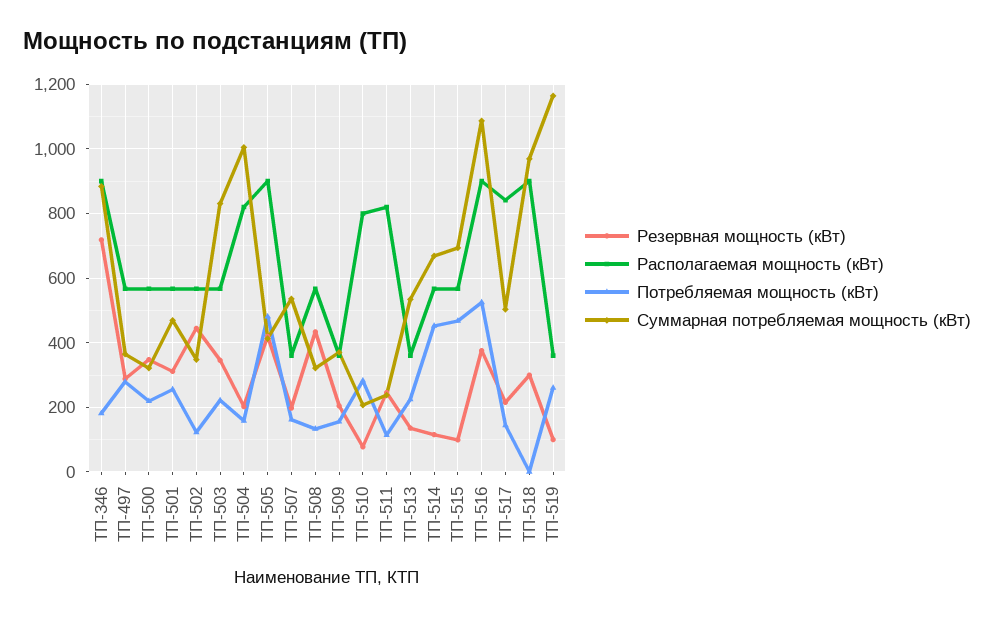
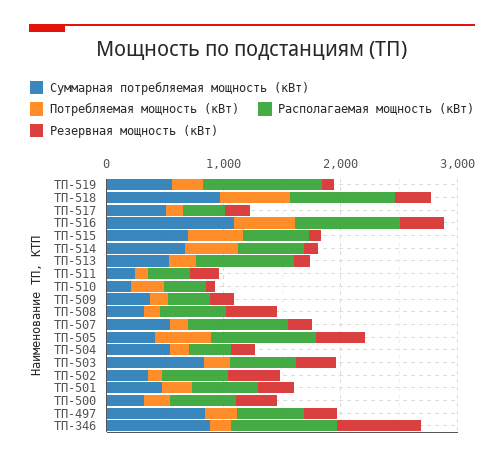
  {
    "Резервная мощность (кВт)": {
      "ТП-346": 720,
      "ТП-497": 280,
      "ТП-500": 340,
      "ТП-501": 320,
      "ТП-502": 440,
      "ТП-503": 340,
      "ТП-504": 200,
      "ТП-505": 420,
      "ТП-507": 200,
      "ТП-508": 440,
      "ТП-509": 200,
      "ТП-510": 80,
      "ТП-511": 240,
      "ТП-513": 140,
      "ТП-514": 120,
      "ТП-515": 100,
      "ТП-516": 380,
      "ТП-517": 220,
      "ТП-518": 300,
      "ТП-519": 100
    },
    "Располагаемая мощность (кВт)": {
      "ТП-346": 900,
      "ТП-497": 560,
      "ТП-500": 560,
      "ТП-501": 560,
      "ТП-502": 560,
      "ТП-503": 560,
-     "ТП-504": 820,
+     "ТП-504": 400,
      "ТП-505": 900,
-     "ТП-507": 360,
+     "ТП-507": 800,
      "ТП-508": 560,
      "ТП-509": 360,
-     "ТП-510": 800,
+     "ТП-510": 400,
-     "ТП-511": 820,
+     "ТП-511": 400,
-     "ТП-513": 360,
+     "ТП-513": 800,
      "ТП-514": 560,
      "ТП-515": 560,
      "ТП-516": 900,
-     "ТП-517": 840,
+     "ТП-517": 400,
      "ТП-518": 900,
-     "ТП-519": 360
+     "ТП-519": 1000
    },
    "Потребляемая мощность (кВт)": {
      "ТП-346": 180,
      "ТП-497": 280,
      "ТП-500": 220,
      "ТП-501": 260,
      "ТП-502": 120,
      "ТП-503": 220,
      "ТП-504": 160,
      "ТП-505": 480,
      "ТП-507": 160,
      "ТП-508": 140,
      "ТП-509": 160,
      "ТП-510": 280,
      "ТП-511": 120,
      "ТП-513": 220,
      "ТП-514": 460,
      "ТП-515": 460,
      "ТП-516": 520,
      "ТП-517": 140,
-     "ТП-518": 0,
+     "ТП-518": 600,
      "ТП-519": 260
    },
    "Суммарная потребляемая мощность (кВт)": {
      "ТП-346": 880,
-     "ТП-497": 360,
+     "ТП-497": 800,
      "ТП-500": 320,
      "ТП-501": 460,
      "ТП-502": 340,
      "ТП-503": 840,
-     "ТП-504": 1000,
+     "ТП-504": 600,
      "ТП-505": 420,
      "ТП-507": 540,
      "ТП-508": 320,
      "ТП-509": 380,
      "ТП-510": 200,
      "ТП-511": 240,
      "ТП-513": 540,
      "ТП-514": 660,
      "ТП-515": 700,
      "ТП-516": 1080,
      "ТП-517": 500,
      "ТП-518": 960,
-     "ТП-519": 1160
+     "ТП-519": 600
    }
  }

